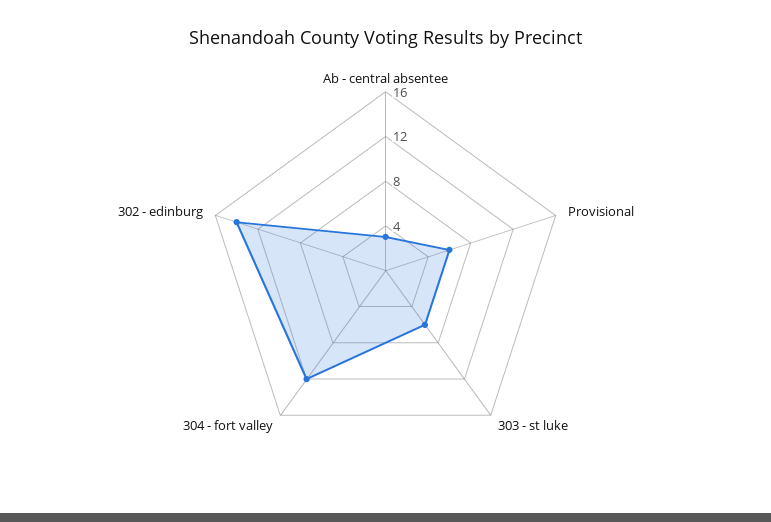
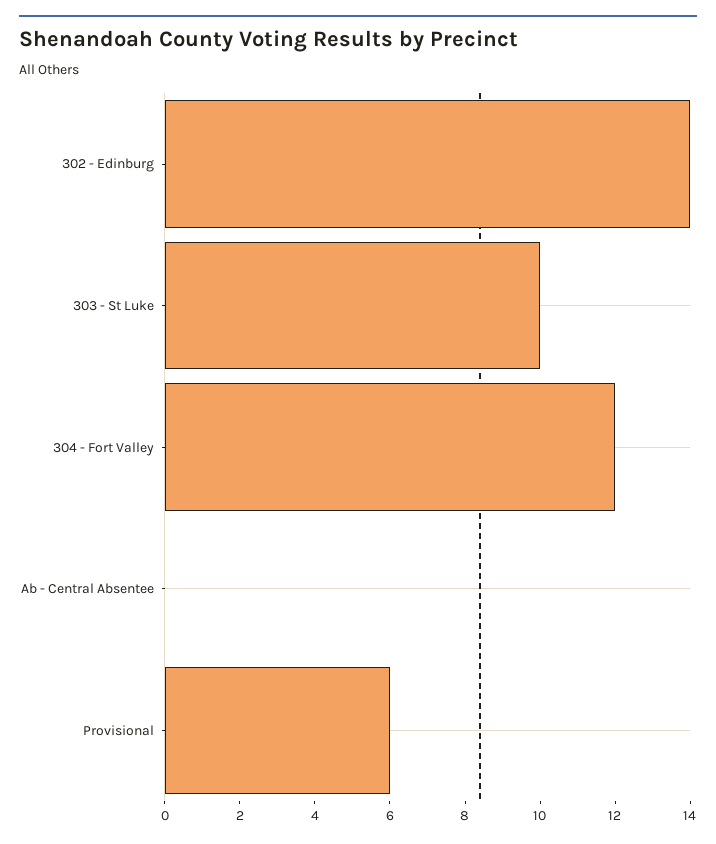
  {
-   "Ab - central absentee": 3,
+   "Ab - central absentee": 0,
    "Provisional": 6,
-   "303 - st luke": 6,
+   "303 - st luke": 10,
    "304 - fort valley": 12,
    "302 - edinburg": 14
  }

